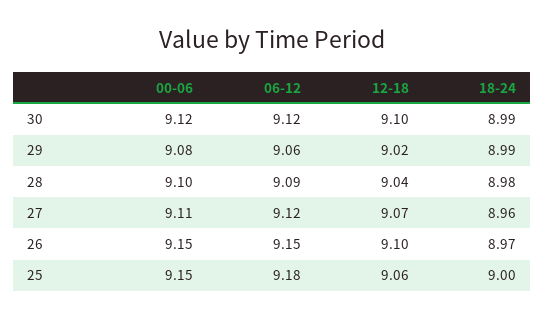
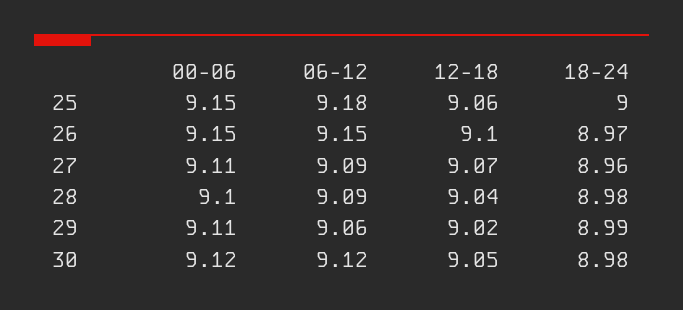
  {
    "00-06": {
      "30": 9.12,
-     "29": 9.08,
+     "29": 9.11,
      "28": 9.1,
      "27": 9.11,
      "26": 9.15,
      "25": 9.15
    },
    "06-12": {
      "30": 9.12,
      "29": 9.06,
      "28": 9.09,
-     "27": 9.12,
+     "27": 9.09,
      "26": 9.15,
      "25": 9.18
    },
    "12-18": {
-     "30": 9.1,
+     "30": 9.05,
      "29": 9.02,
      "28": 9.04,
      "27": 9.07,
      "26": 9.1,
      "25": 9.06
    },
    "18-24": {
-     "30": 8.99,
+     "30": 8.98,
      "29": 8.99,
      "28": 8.98,
      "27": 8.96,
      "26": 8.97,
      "25": 9
    }
  }

